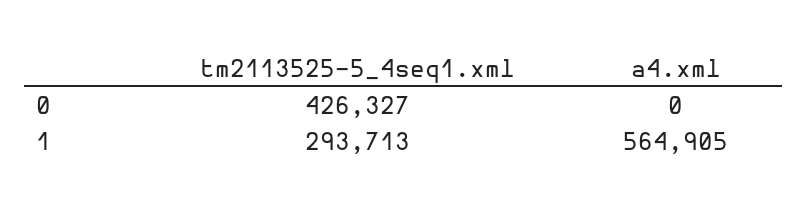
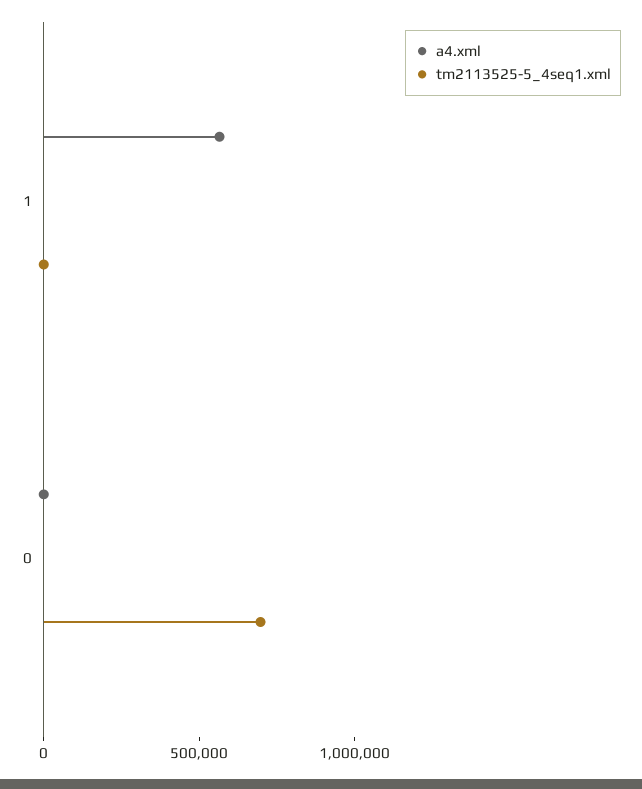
  {
    "tm2113525-5_4seq1.xml": {
-     "0": 426327,
+     "0": 700000,
-     "1": 293713
+     "1": 0
    },
    "a4.xml": {
      "0": 0,
      "1": 564905
    }
  }

